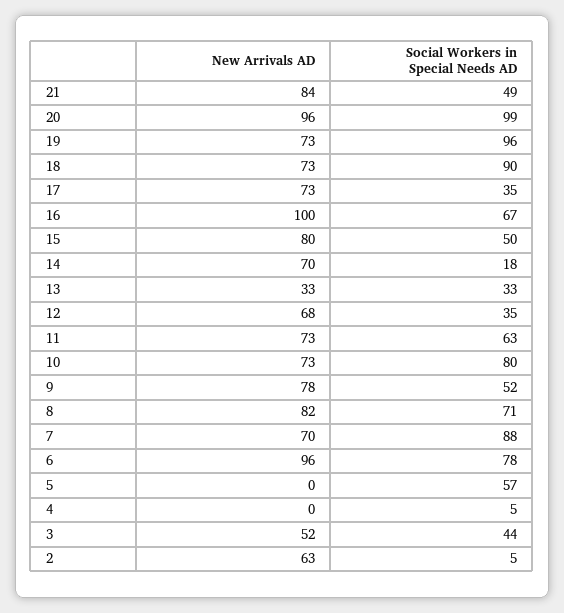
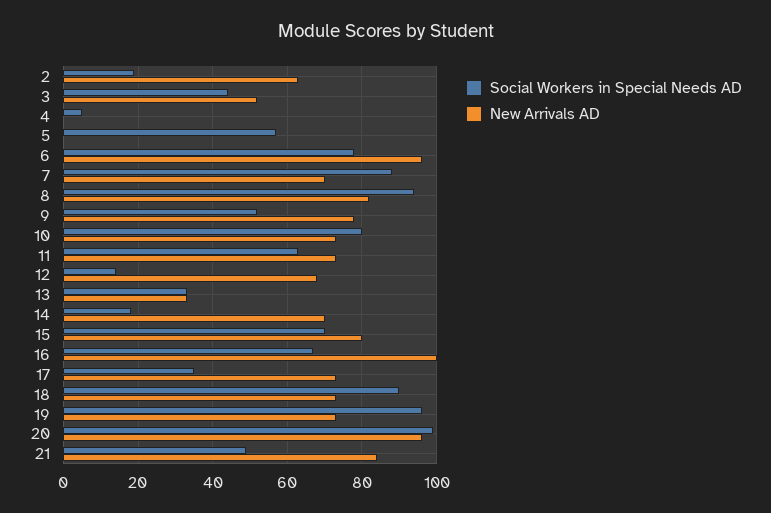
  {
    "New Arrivals AD": {
      "21": 84,
      "20": 96,
      "19": 73,
      "18": 73,
      "17": 73,
      "16": 100,
      "15": 80,
      "14": 70,
      "13": 33,
      "12": 68,
      "11": 73,
      "10": 73,
      "9": 78,
      "8": 82,
      "7": 70,
      "6": 96,
      "5": 0,
      "4": 0,
      "3": 52,
      "2": 63
    },
    "Social Workers in Special Needs AD": {
      "21": 49,
      "20": 99,
      "19": 96,
      "18": 90,
      "17": 35,
      "16": 67,
-     "15": 50,
+     "15": 70,
      "14": 18,
      "13": 33,
-     "12": 35,
+     "12": 15,
      "11": 63,
      "10": 80,
      "9": 52,
-     "8": 71,
+     "8": 95,
      "7": 88,
      "6": 78,
      "5": 57,
      "4": 5,
      "3": 44,
-     "2": 5
+     "2": 20
    }
  }

